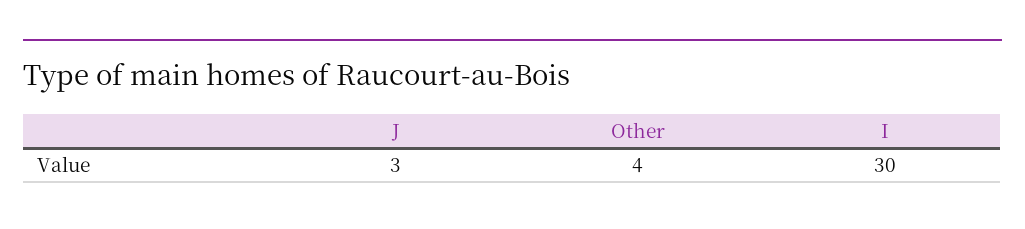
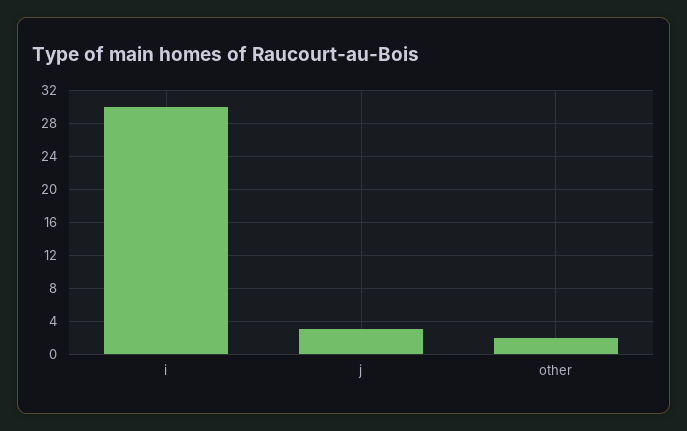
  {
    "J": 3,
-   "Other": 4,
+   "Other": 2,
    "I": 30
  }

